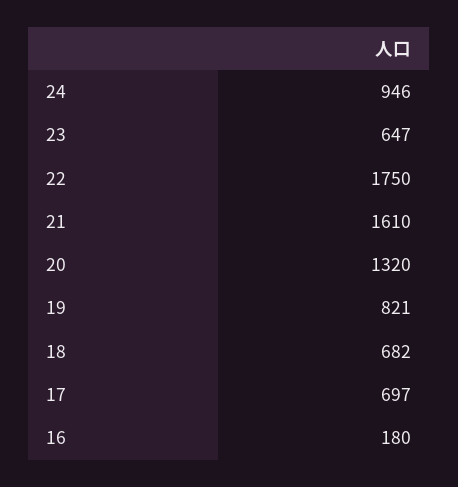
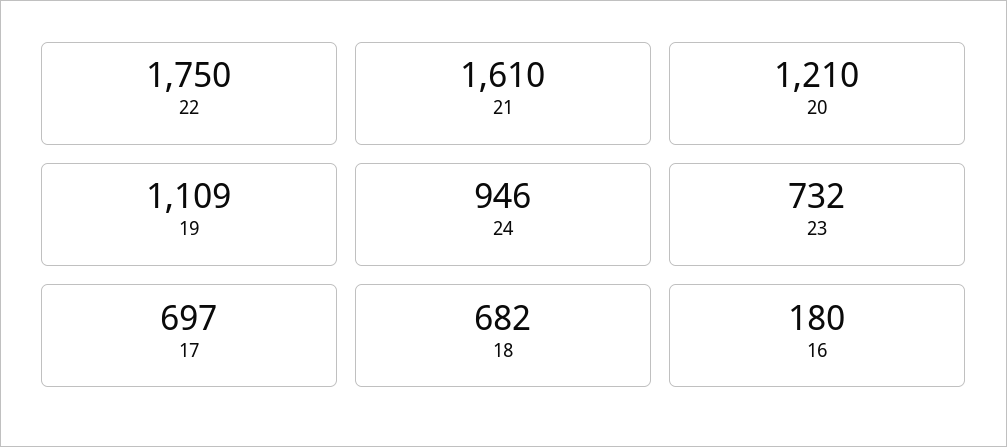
  {
    "24": 946,
-   "23": 647,
+   "23": 732,
    "22": 1750,
    "21": 1610,
-   "20": 1320,
+   "20": 1210,
-   "19": 821,
+   "19": 1109,
    "18": 682,
    "17": 697,
    "16": 180
  }

